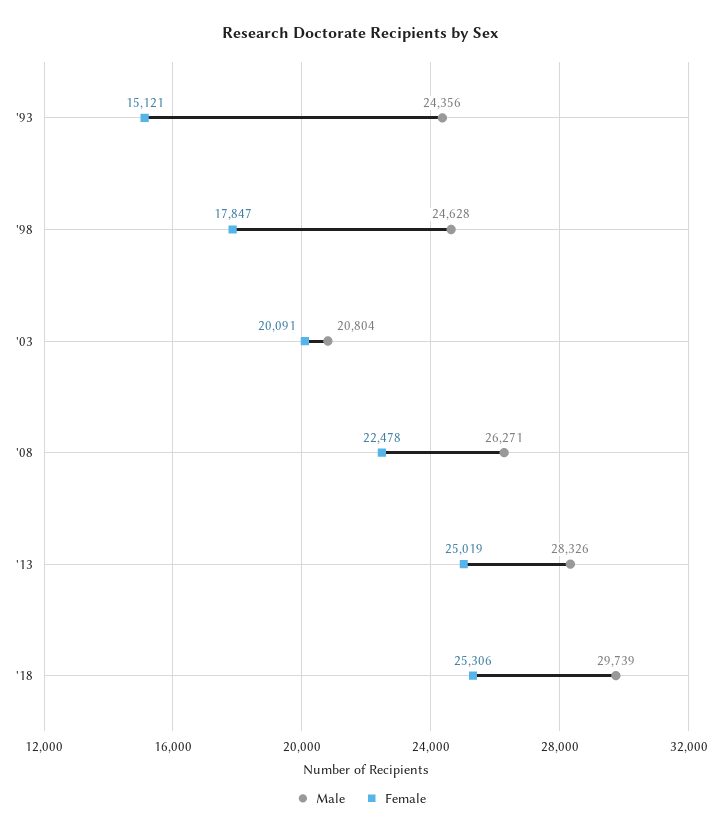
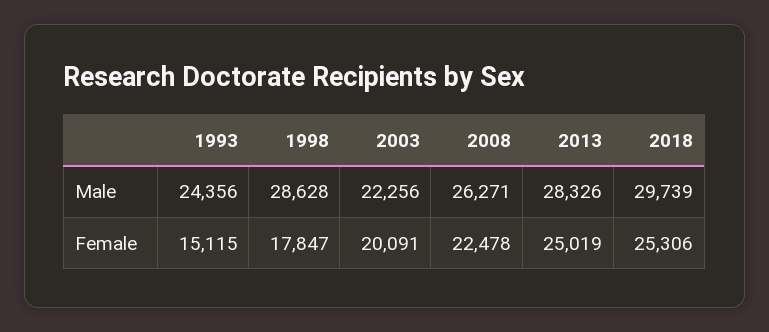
  {
    "Male": {
      "'93": 24356,
-     "'98": 24628,
+     "'98": 28628,
-     "'03": 20804,
+     "'03": 22256,
      "'08": 26271,
      "'13": 28326,
      "'18": 29739
    },
    "Female": {
-     "'93": 15121,
+     "'93": 15115,
      "'98": 17847,
      "'03": 20091,
      "'08": 22478,
      "'13": 25019,
      "'18": 25306
    }
  }

